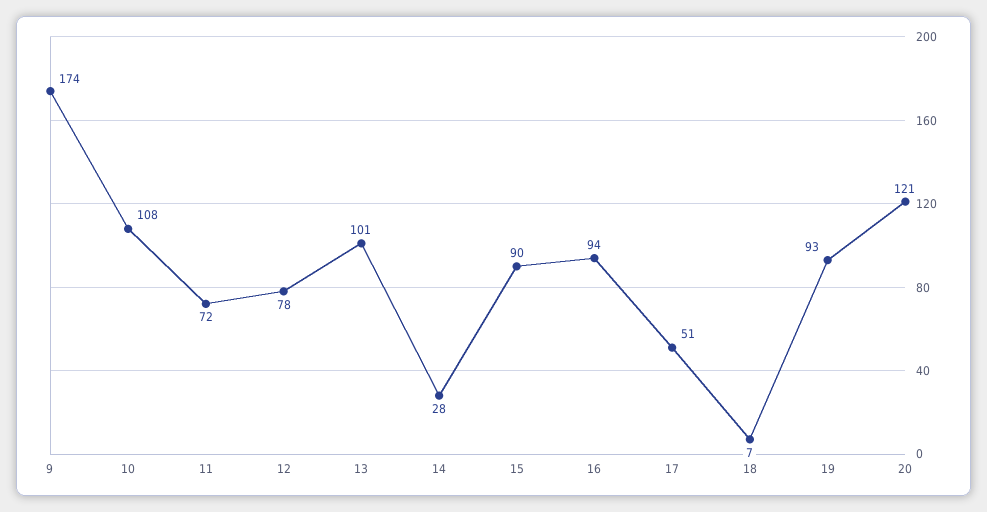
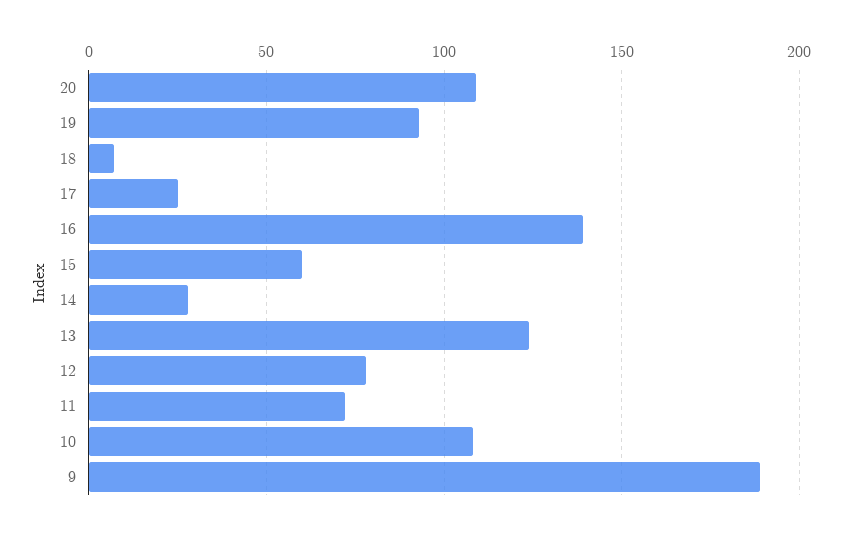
  {
-   "9": 174,
+   "9": 190,
    "10": 108,
    "11": 72,
    "12": 78,
-   "13": 101,
+   "13": 125,
    "14": 28,
-   "15": 90,
+   "15": 60,
-   "16": 94,
+   "16": 140,
-   "17": 51,
+   "17": 25,
    "18": 7,
    "19": 93,
-   "20": 121
+   "20": 110
  }

